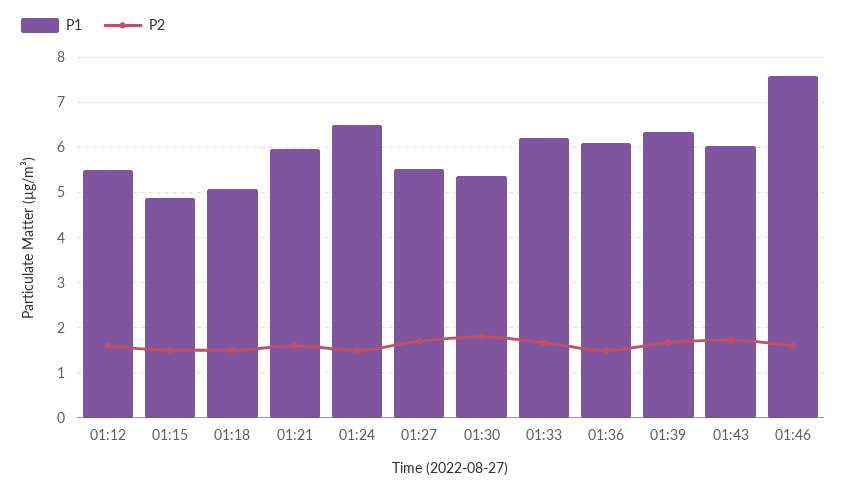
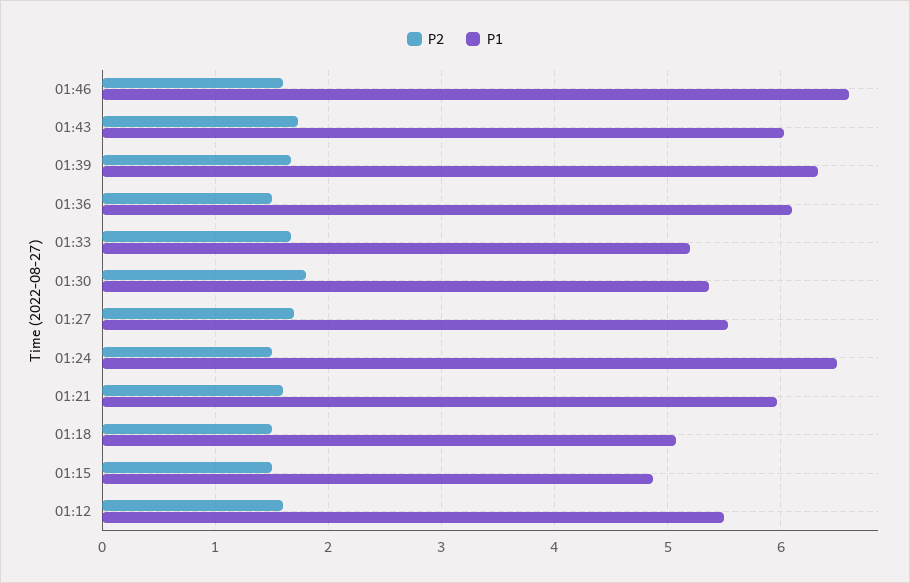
  {
    "P1": {
      "01:12": 5.5,
      "01:15": 4.9,
      "01:18": 5.1,
      "01:21": 6,
      "01:24": 6.5,
      "01:27": 5.5,
      "01:30": 5.4,
-     "01:33": 6.2,
+     "01:33": 5.2,
      "01:36": 6.1,
      "01:39": 6.3,
      "01:43": 6,
-     "01:46": 7.6
+     "01:46": 6.6
    },
    "P2": {
      "01:12": 1.6,
      "01:15": 1.5,
      "01:18": 1.5,
      "01:21": 1.6,
      "01:24": 1.5,
      "01:27": 1.7,
      "01:30": 1.8,
      "01:33": 1.7,
      "01:36": 1.5,
      "01:39": 1.7,
      "01:43": 1.7,
      "01:46": 1.6
    }
  }

